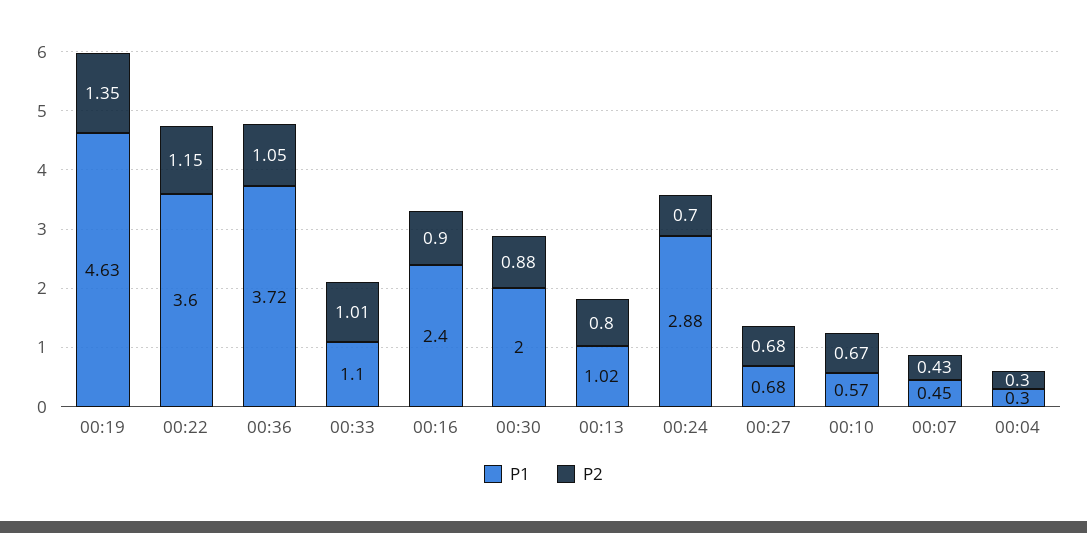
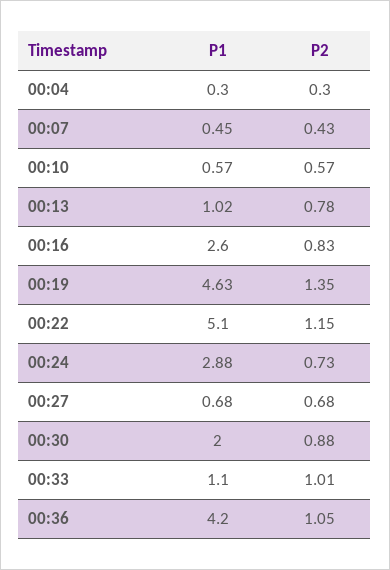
  {
    "P1": {
      "00:19": 4.63,
-     "00:22": 3.6,
+     "00:22": 5.1,
-     "00:36": 3.72,
+     "00:36": 4.2,
      "00:33": 1.1,
-     "00:16": 2.4,
+     "00:16": 2.6,
      "00:30": 2,
      "00:13": 1.02,
      "00:24": 2.88,
      "00:27": 0.68,
      "00:10": 0.57,
      "00:07": 0.45,
      "00:04": 0.3
    },
    "P2": {
      "00:19": 1.35,
      "00:22": 1.15,
      "00:36": 1.05,
      "00:33": 1.01,
-     "00:16": 0.9,
+     "00:16": 0.83,
      "00:30": 0.88,
-     "00:13": 0.8,
+     "00:13": 0.78,
-     "00:24": 0.7,
+     "00:24": 0.73,
      "00:27": 0.68,
-     "00:10": 0.67,
+     "00:10": 0.57,
      "00:07": 0.43,
      "00:04": 0.3
    }
  }

